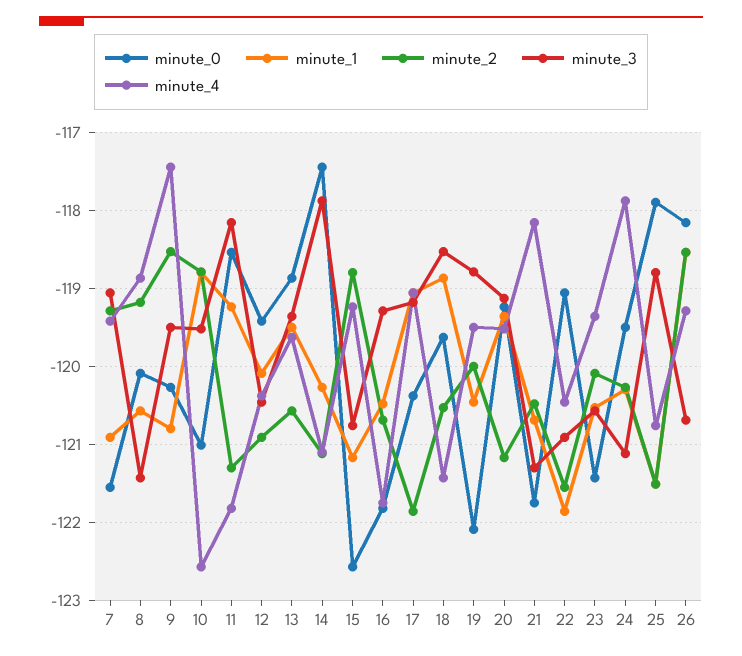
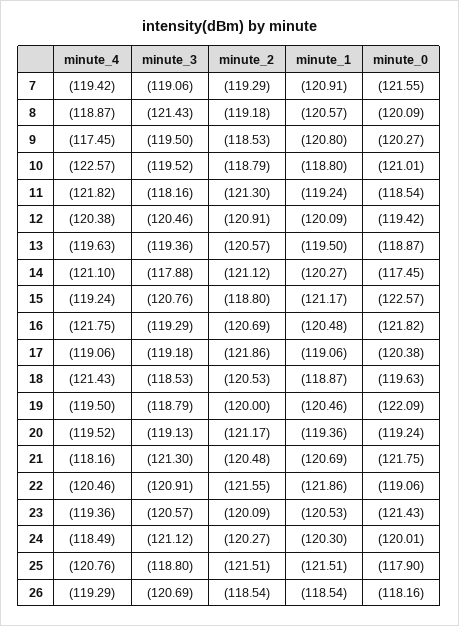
  {
    "minute_0": {
      "7": -121.55,
      "8": -120.09,
      "9": -120.27,
      "10": -121.01,
      "11": -118.54,
      "12": -119.42,
      "13": -118.87,
      "14": -117.45,
      "15": -122.57,
      "16": -121.82,
      "17": -120.38,
      "18": -119.63,
      "19": -122.09,
      "20": -119.24,
      "21": -121.75,
      "22": -119.06,
      "23": -121.43,
-     "24": -119.5,
+     "24": -120.01,
      "25": -117.9,
      "26": -118.16
    },
    "minute_1": {
      "7": -120.91,
      "8": -120.57,
      "9": -120.8,
      "10": -118.8,
      "11": -119.24,
      "12": -120.09,
      "13": -119.5,
      "14": -120.27,
      "15": -121.17,
      "16": -120.48,
      "17": -119.06,
      "18": -118.87,
      "19": -120.46,
      "20": -119.36,
      "21": -120.69,
      "22": -121.86,
      "23": -120.53,
      "24": -120.3,
      "25": -121.51,
      "26": -118.54
    },
    "minute_2": {
      "7": -119.29,
      "8": -119.18,
      "9": -118.53,
      "10": -118.79,
      "11": -121.3,
      "12": -120.91,
      "13": -120.57,
      "14": -121.12,
      "15": -118.8,
      "16": -120.69,
      "17": -121.86,
      "18": -120.53,
      "19": -120,
      "20": -121.17,
      "21": -120.48,
      "22": -121.55,
      "23": -120.09,
      "24": -120.27,
      "25": -121.51,
      "26": -118.54
    },
    "minute_3": {
      "7": -119.06,
      "8": -121.43,
      "9": -119.5,
      "10": -119.52,
      "11": -118.16,
      "12": -120.46,
      "13": -119.36,
      "14": -117.88,
      "15": -120.76,
      "16": -119.29,
      "17": -119.18,
      "18": -118.53,
      "19": -118.79,
      "20": -119.13,
      "21": -121.3,
      "22": -120.91,
      "23": -120.57,
      "24": -121.12,
      "25": -118.8,
      "26": -120.69
    },
    "minute_4": {
      "7": -119.42,
      "8": -118.87,
      "9": -117.45,
      "10": -122.57,
      "11": -121.82,
      "12": -120.38,
      "13": -119.63,
      "14": -121.1,
      "15": -119.24,
      "16": -121.75,
      "17": -119.06,
      "18": -121.43,
      "19": -119.5,
      "20": -119.52,
      "21": -118.16,
      "22": -120.46,
      "23": -119.36,
-     "24": -117.9,
+     "24": -118.49,
      "25": -120.76,
      "26": -119.29
    }
  }

